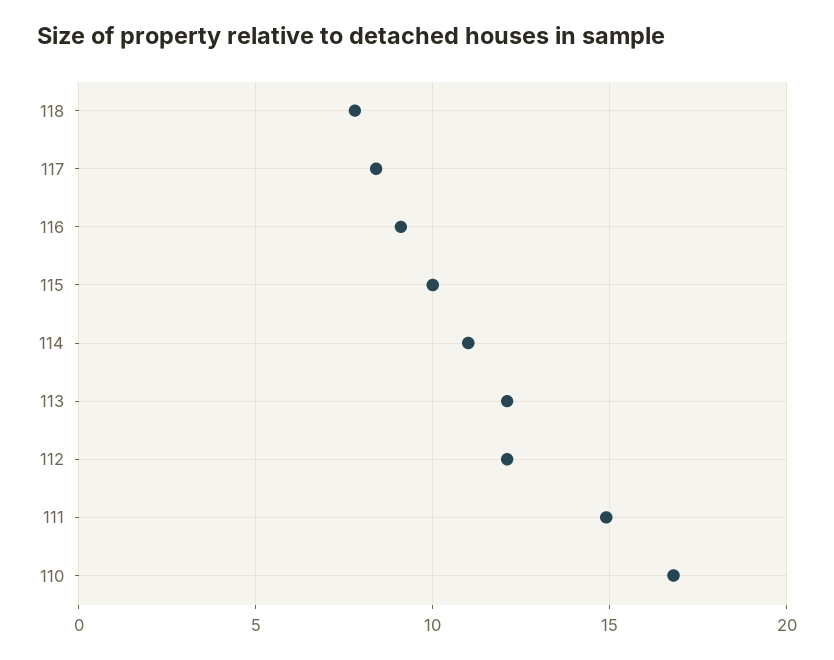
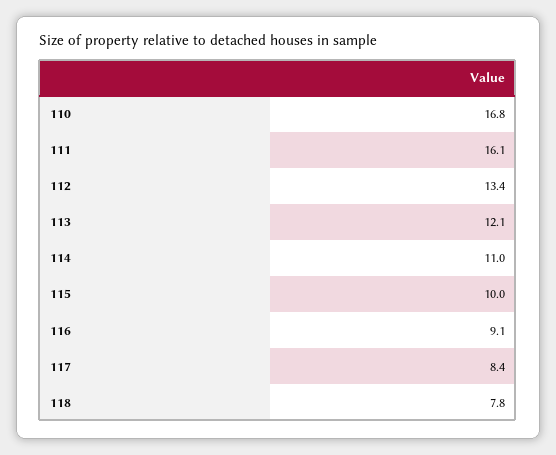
  {
    "118": 7.8,
    "117": 8.4,
    "116": 9.1,
    "115": 10,
    "114": 11,
    "113": 12.1,
-   "112": 12,
+   "112": 13.4,
-   "111": 15,
+   "111": 16.1,
    "110": 16.8
  }

